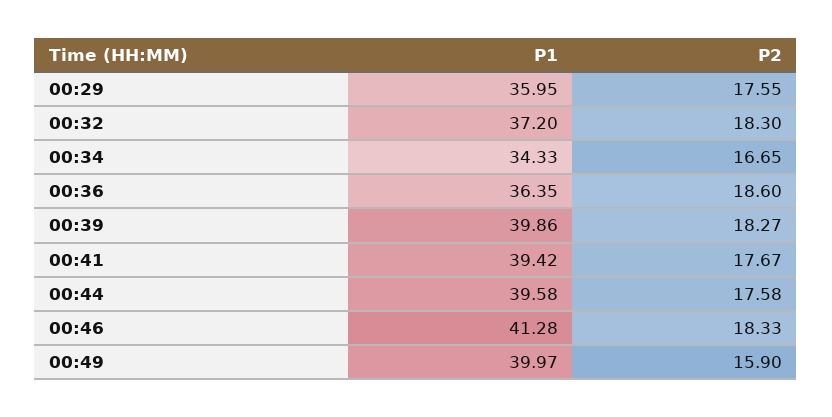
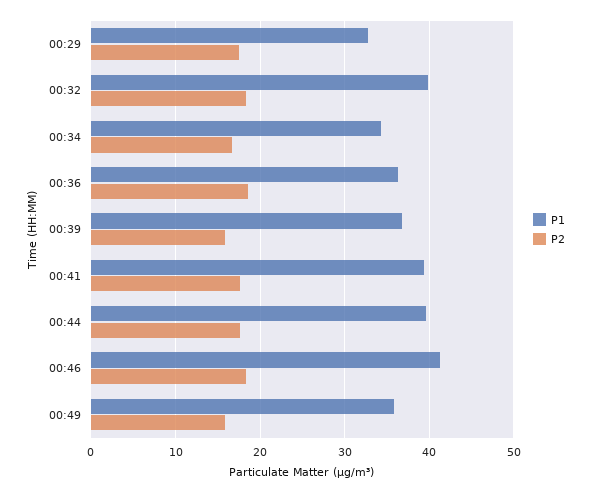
  {
    "P1": {
-     "00:29": 35.95,
+     "00:29": 33,
-     "00:32": 37.2,
+     "00:32": 40,
      "00:34": 34.33,
      "00:36": 36.35,
-     "00:39": 39.86,
+     "00:39": 37,
      "00:41": 39.42,
      "00:44": 39.58,
      "00:46": 41.28,
-     "00:49": 39.97
+     "00:49": 36
    },
    "P2": {
      "00:29": 17.55,
      "00:32": 18.3,
      "00:34": 16.65,
      "00:36": 18.6,
-     "00:39": 18.27,
+     "00:39": 16,
      "00:41": 17.67,
      "00:44": 17.58,
      "00:46": 18.33,
      "00:49": 15.9
    }
  }

